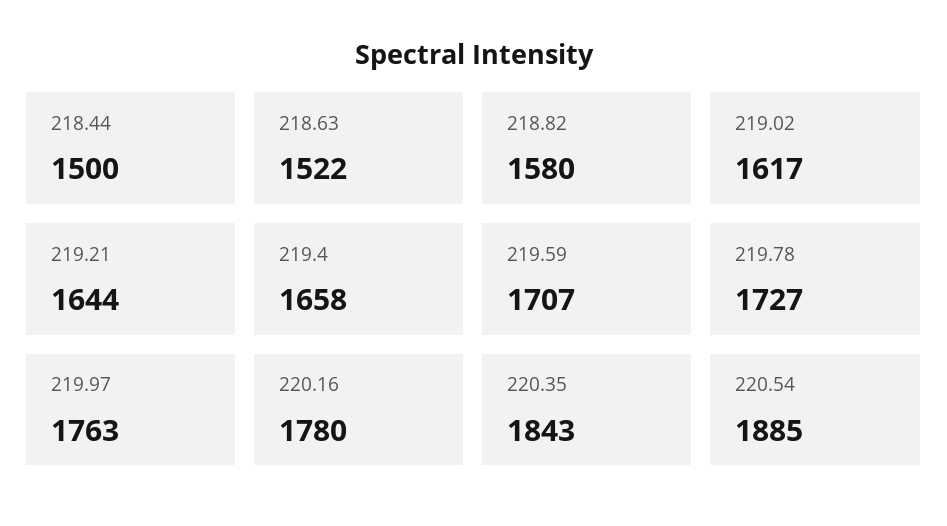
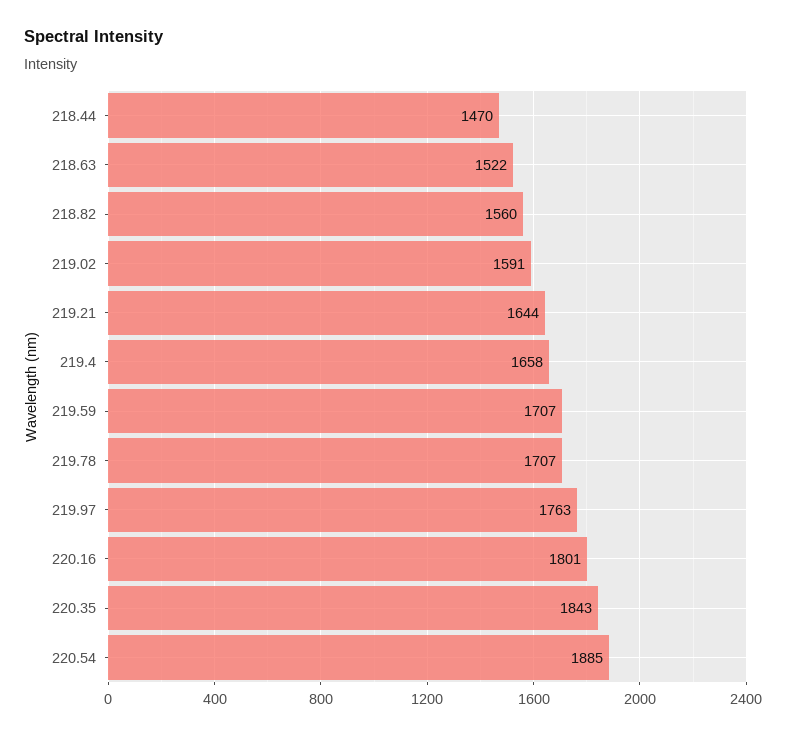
  {
-   "218.44": 1500,
+   "218.44": 1470,
    "218.63": 1522,
-   "218.82": 1580,
+   "218.82": 1560,
-   "219.02": 1617,
+   "219.02": 1591,
    "219.21": 1644,
    "219.4": 1658,
    "219.59": 1707,
-   "219.78": 1727,
+   "219.78": 1707,
    "219.97": 1763,
-   "220.16": 1780,
+   "220.16": 1801,
    "220.35": 1843,
    "220.54": 1885
  }

